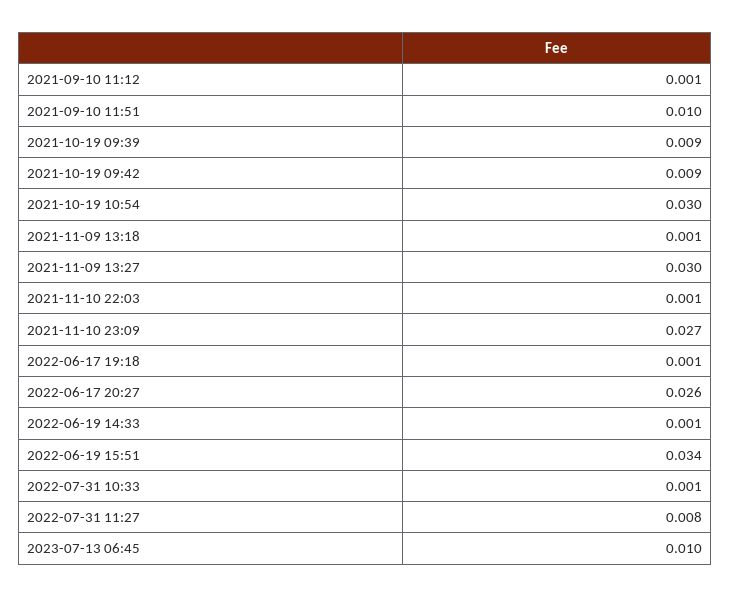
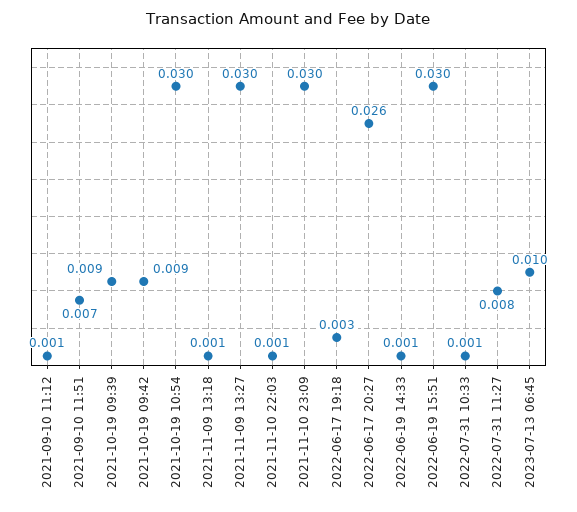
  {
    "2021-09-10 11:12": 0.001,
-   "2021-09-10 11:51": 0.01,
+   "2021-09-10 11:51": 0.007,
    "2021-10-19 09:39": 0.009,
    "2021-10-19 09:42": 0.009,
    "2021-10-19 10:54": 0.03,
    "2021-11-09 13:18": 0.001,
    "2021-11-09 13:27": 0.03,
    "2021-11-10 22:03": 0.001,
-   "2021-11-10 23:09": 0.027,
+   "2021-11-10 23:09": 0.03,
-   "2022-06-17 19:18": 0.001,
+   "2022-06-17 19:18": 0.003,
    "2022-06-17 20:27": 0.026,
    "2022-06-19 14:33": 0.001,
-   "2022-06-19 15:51": 0.034,
+   "2022-06-19 15:51": 0.03,
    "2022-07-31 10:33": 0.001,
    "2022-07-31 11:27": 0.008,
    "2023-07-13 06:45": 0.01
  }

